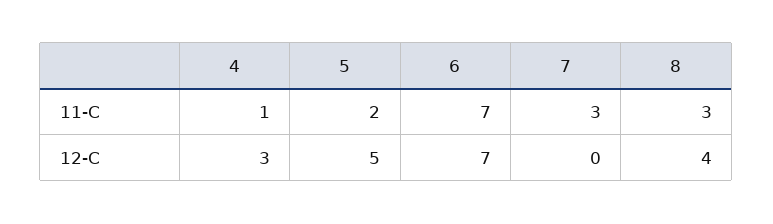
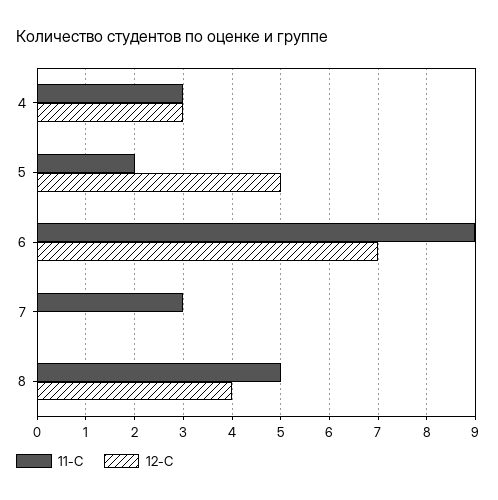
  {
    "11-С": {
-     "4": 1,
+     "4": 3,
      "5": 2,
-     "6": 7,
+     "6": 9,
      "7": 3,
-     "8": 3
+     "8": 5
    },
    "12-С": {
      "4": 3,
      "5": 5,
      "6": 7,
      "7": 0,
      "8": 4
    }
  }

